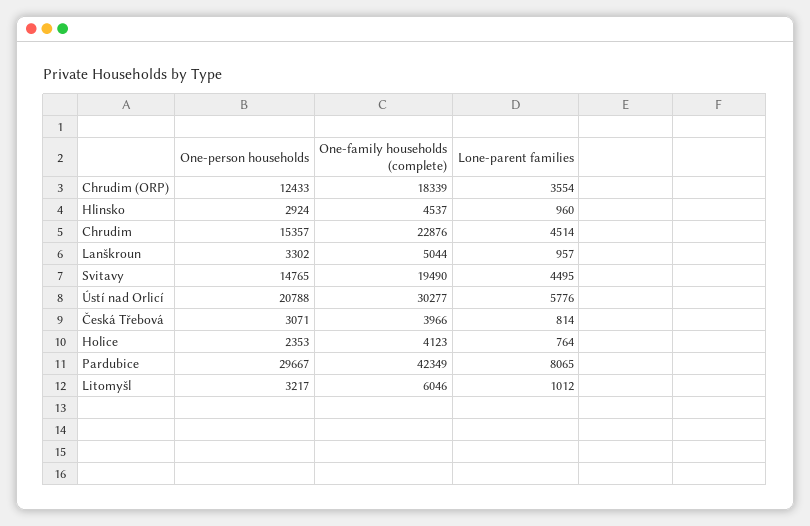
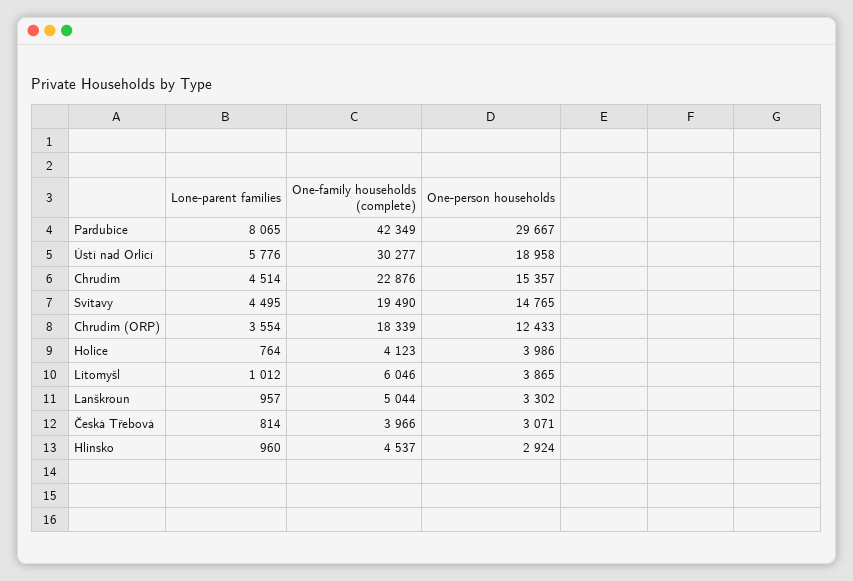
  {
    "One-person households": {
      "Chrudim (ORP)": 12433,
      "Hlinsko": 2924,
      "Chrudim": 15357,
      "Lanškroun": 3302,
      "Svitavy": 14765,
-     "Ústí nad Orlicí": 20788,
+     "Ústí nad Orlicí": 18958,
      "Česká Třebová": 3071,
-     "Holice": 2353,
+     "Holice": 3986,
      "Pardubice": 29667,
-     "Litomyšl": 3217
+     "Litomyšl": 3865
    },
    "One-family households (complete)": {
      "Chrudim (ORP)": 18339,
      "Hlinsko": 4537,
      "Chrudim": 22876,
      "Lanškroun": 5044,
      "Svitavy": 19490,
      "Ústí nad Orlicí": 30277,
      "Česká Třebová": 3966,
      "Holice": 4123,
      "Pardubice": 42349,
      "Litomyšl": 6046
    },
    "Lone-parent families": {
      "Chrudim (ORP)": 3554,
      "Hlinsko": 960,
      "Chrudim": 4514,
      "Lanškroun": 957,
      "Svitavy": 4495,
      "Ústí nad Orlicí": 5776,
      "Česká Třebová": 814,
      "Holice": 764,
      "Pardubice": 8065,
      "Litomyšl": 1012
    }
  }

